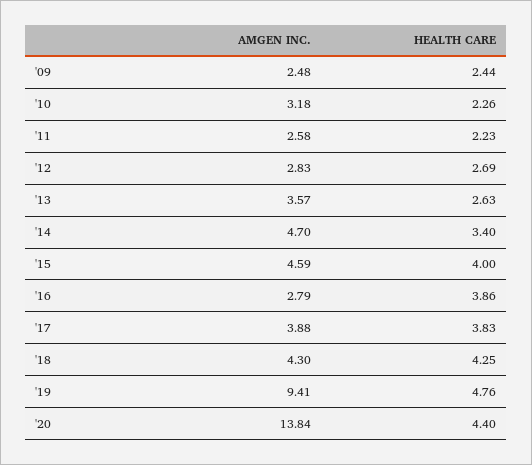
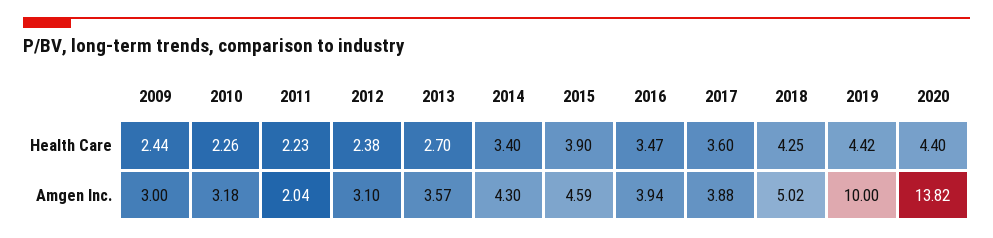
  {
    "AMGEN INC.": {
-     "'09": 2.48,
+     "'09": 3,
      "'10": 3.18,
-     "'11": 2.58,
+     "'11": 2.04,
-     "'12": 2.83,
+     "'12": 3.1,
      "'13": 3.57,
-     "'14": 4.7,
+     "'14": 4.3,
      "'15": 4.59,
-     "'16": 2.79,
+     "'16": 3.94,
      "'17": 3.88,
-     "'18": 4.3,
+     "'18": 5.02,
-     "'19": 9.41,
+     "'19": 10,
-     "'20": 13.84
+     "'20": 13.82
    },
    "HEALTH CARE": {
      "'09": 2.44,
      "'10": 2.26,
      "'11": 2.23,
-     "'12": 2.69,
+     "'12": 2.38,
-     "'13": 2.63,
+     "'13": 2.7,
      "'14": 3.4,
-     "'15": 4,
+     "'15": 3.9,
-     "'16": 3.86,
+     "'16": 3.47,
-     "'17": 3.83,
+     "'17": 3.6,
      "'18": 4.25,
-     "'19": 4.76,
+     "'19": 4.42,
      "'20": 4.4
    }
  }

